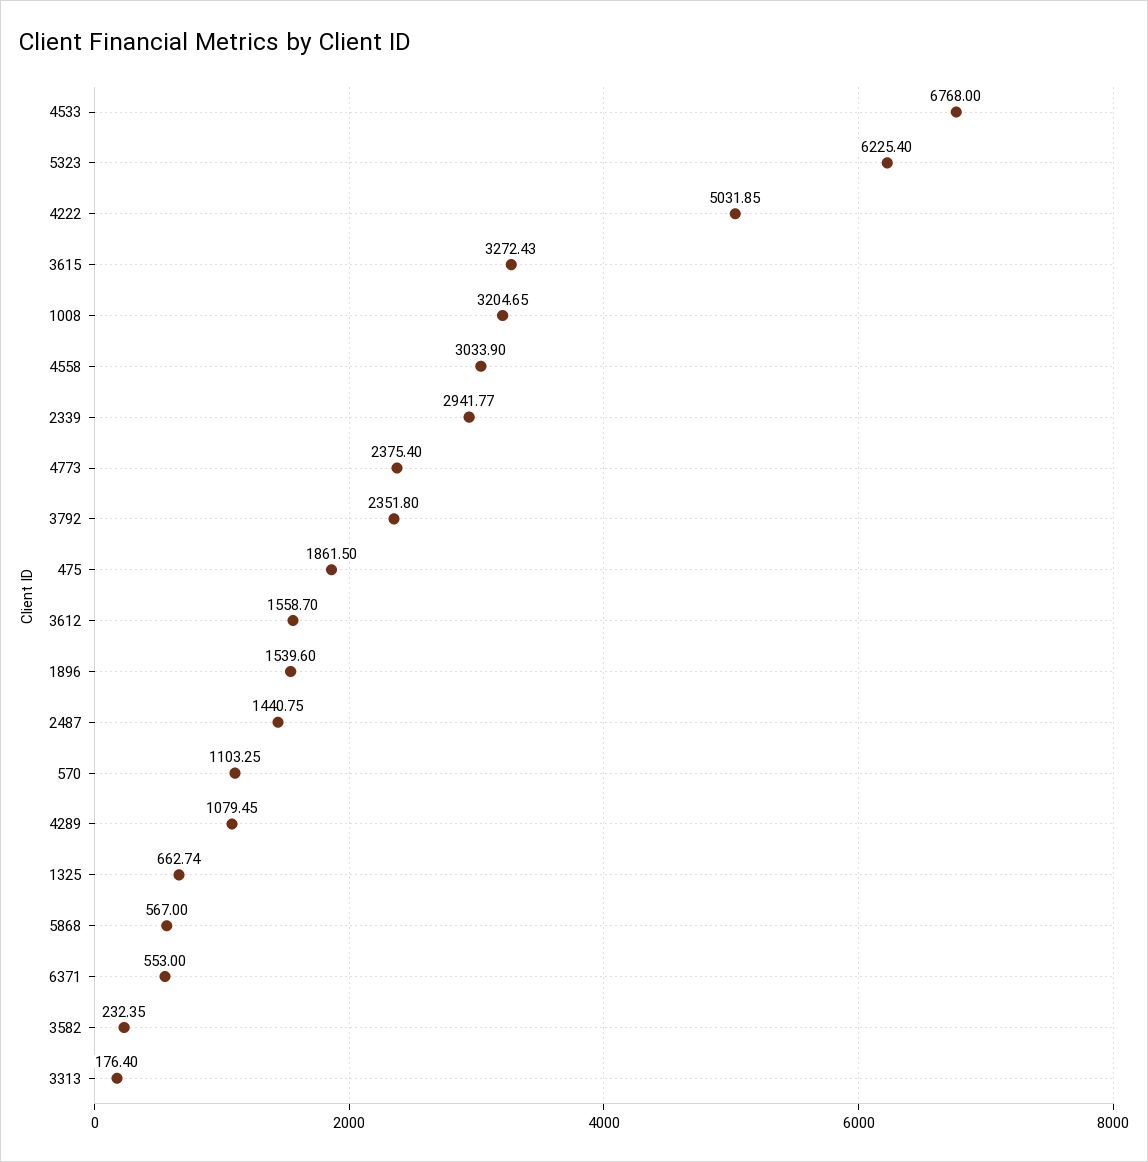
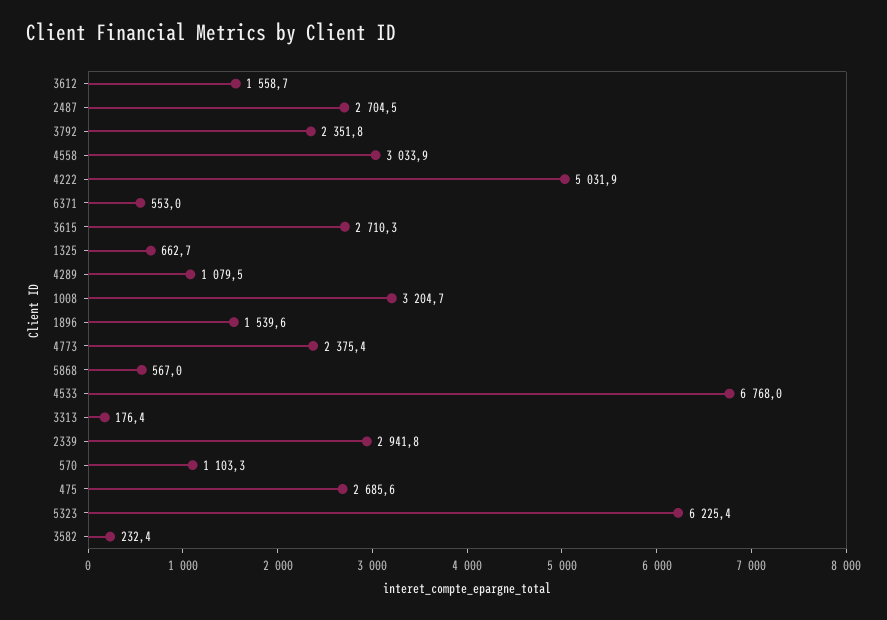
  {
    "4533": 6768,
    "5323": 6225.4,
    "4222": 5031.85,
-   "3615": 3272.43,
+   "3615": 2710.3,
    "1008": 3204.65,
    "4558": 3033.9,
    "2339": 2941.77,
    "4773": 2375.4,
    "3792": 2351.8,
-   "475": 1861.5,
+   "475": 2685.6,
    "3612": 1558.7,
    "1896": 1539.6,
-   "2487": 1440.75,
+   "2487": 2704.5,
    "570": 1103.25,
    "4289": 1079.45,
    "1325": 662.74,
    "5868": 567,
    "6371": 553,
    "3582": 232.35,
    "3313": 176.4
  }

